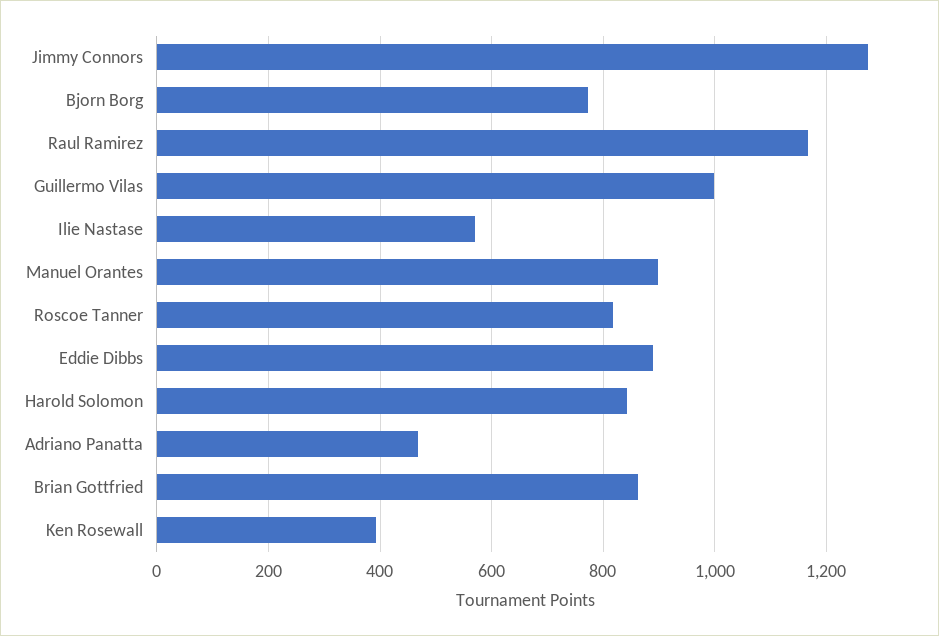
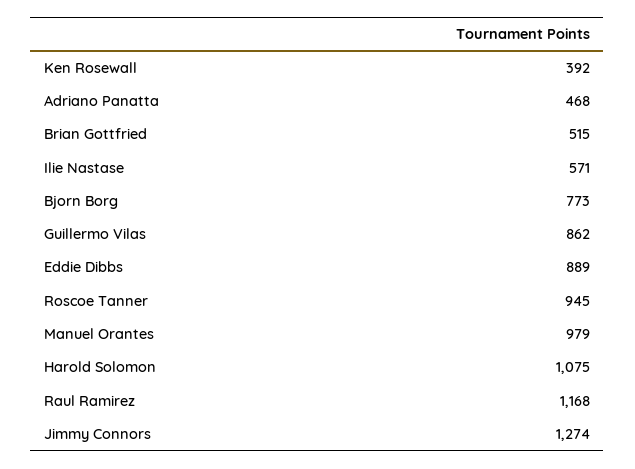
  {
    "Jimmy Connors": 1274,
    "Bjorn Borg": 773,
    "Raul Ramirez": 1168,
-   "Guillermo Vilas": 1000,
+   "Guillermo Vilas": 862,
    "Ilie Nastase": 571,
-   "Manuel Orantes": 900,
+   "Manuel Orantes": 979,
-   "Roscoe Tanner": 820,
+   "Roscoe Tanner": 945,
    "Eddie Dibbs": 889,
-   "Harold Solomon": 840,
+   "Harold Solomon": 1075,
    "Adriano Panatta": 468,
-   "Brian Gottfried": 860,
+   "Brian Gottfried": 515,
    "Ken Rosewall": 392
  }

